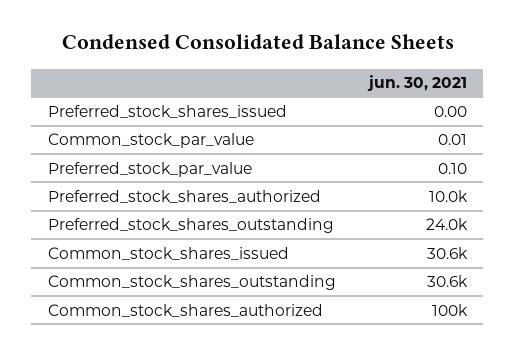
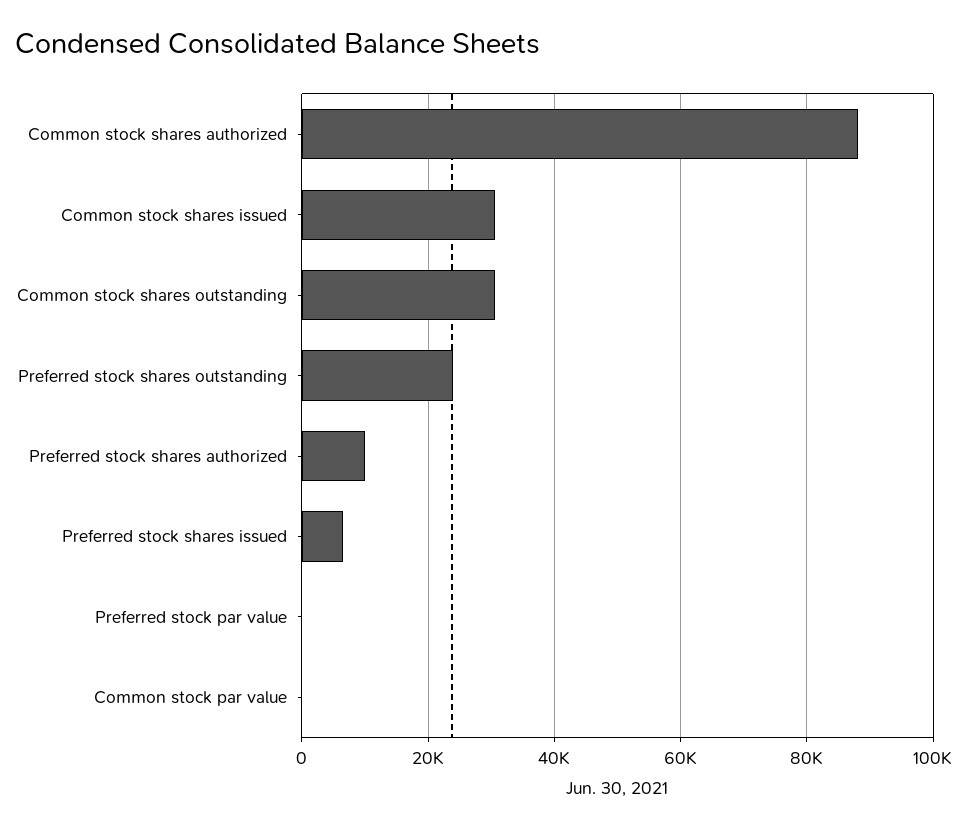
  {
-   "Preferred_stock_shares_issued": 0,
+   "Preferred_stock_shares_issued": 6000,
    "Common_stock_par_value": 0.01,
    "Preferred_stock_par_value": 0.1,
    "Preferred_stock_shares_authorized": 10000,
    "Preferred_stock_shares_outstanding": 24000,
    "Common_stock_shares_issued": 30600,
    "Common_stock_shares_outstanding": 30600,
-   "Common_stock_shares_authorized": 100000
+   "Common_stock_shares_authorized": 88000
  }

